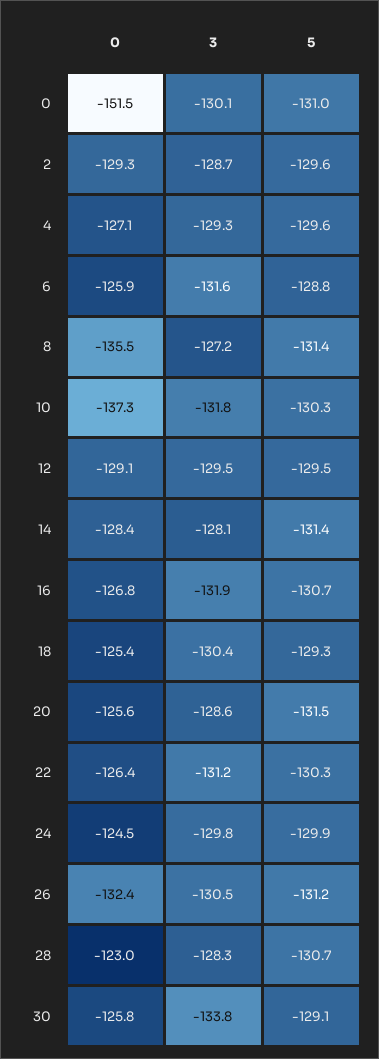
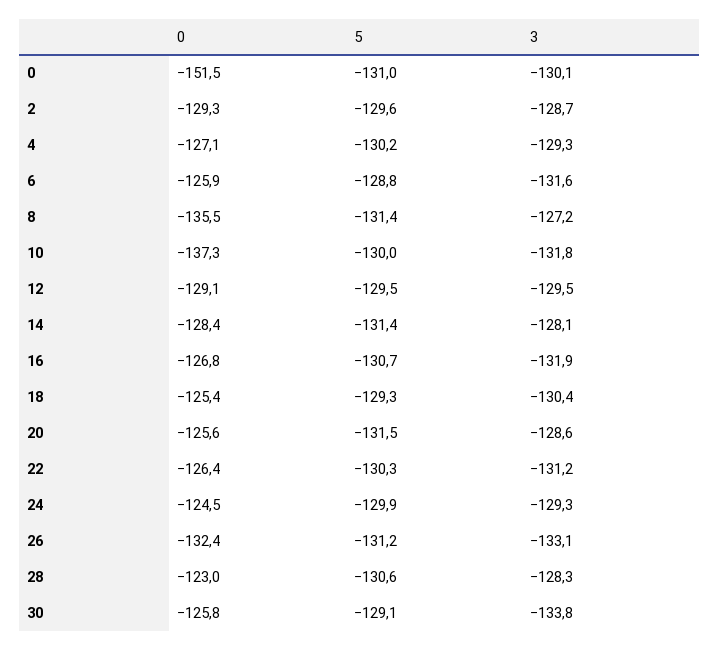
  {
    "0": {
      "0": -151.5,
      "2": -129.3,
      "4": -127.1,
      "6": -125.9,
      "8": -135.5,
      "10": -137.3,
      "12": -129.1,
      "14": -128.4,
      "16": -126.8,
      "18": -125.4,
      "20": -125.6,
      "22": -126.4,
      "24": -124.5,
      "26": -132.4,
      "28": -123,
      "30": -125.8
    },
    "3": {
      "0": -130.1,
      "2": -128.7,
      "4": -129.3,
      "6": -131.6,
      "8": -127.2,
      "10": -131.8,
      "12": -129.5,
      "14": -128.1,
      "16": -131.9,
      "18": -130.4,
      "20": -128.6,
      "22": -131.2,
-     "24": -129.8,
+     "24": -129.3,
-     "26": -130.5,
+     "26": -133.1,
      "28": -128.3,
      "30": -133.8
    },
    "5": {
      "0": -131,
      "2": -129.6,
-     "4": -129.6,
+     "4": -130.2,
      "6": -128.8,
      "8": -131.4,
-     "10": -130.3,
+     "10": -130,
      "12": -129.5,
      "14": -131.4,
      "16": -130.7,
      "18": -129.3,
      "20": -131.5,
      "22": -130.3,
      "24": -129.9,
      "26": -131.2,
-     "28": -130.7,
+     "28": -130.6,
      "30": -129.1
    }
  }

